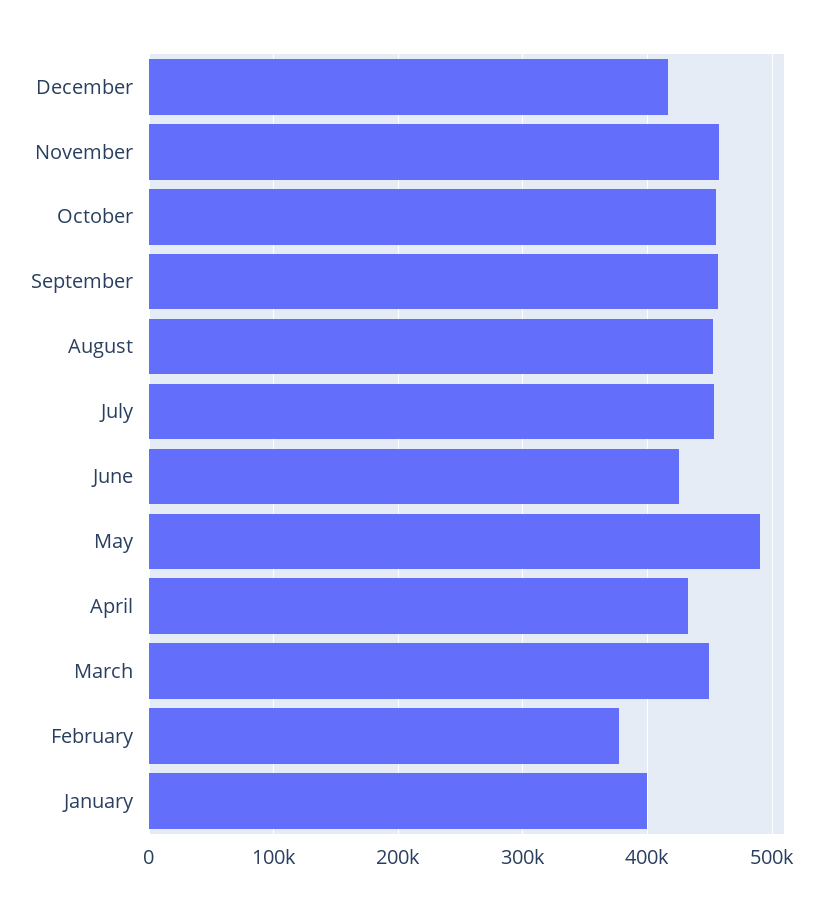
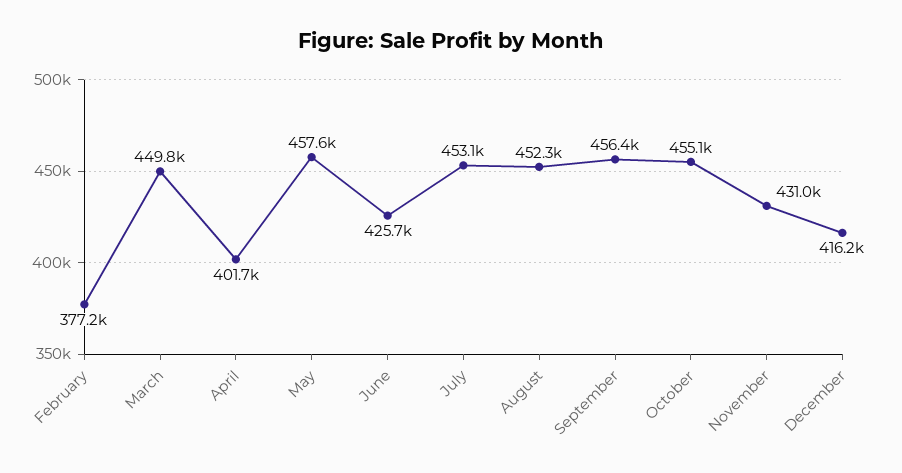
  {
    "December": 416200,
-   "November": 460000,
+   "November": 431000,
    "October": 455100,
    "September": 456400,
    "August": 452300,
    "July": 453100,
    "June": 425700,
-   "May": 490000,
+   "May": 457600,
-   "April": 430000,
+   "April": 401700,
    "March": 449800,
-   "February": 377200,
+   "February": 377200
-   "January": 400000
  }

